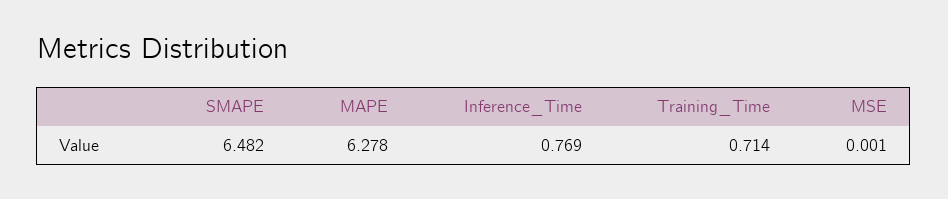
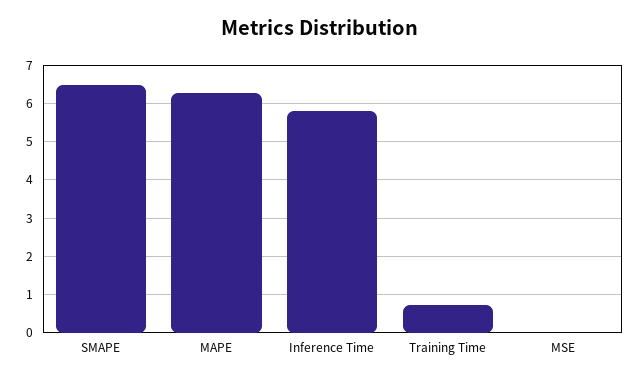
  {
    "SMAPE": 6.482,
    "MAPE": 6.278,
-   "Inference_Time": 0.769,
+   "Inference_Time": 5.8,
    "Training_Time": 0.714,
    "MSE": 0.001
  }

